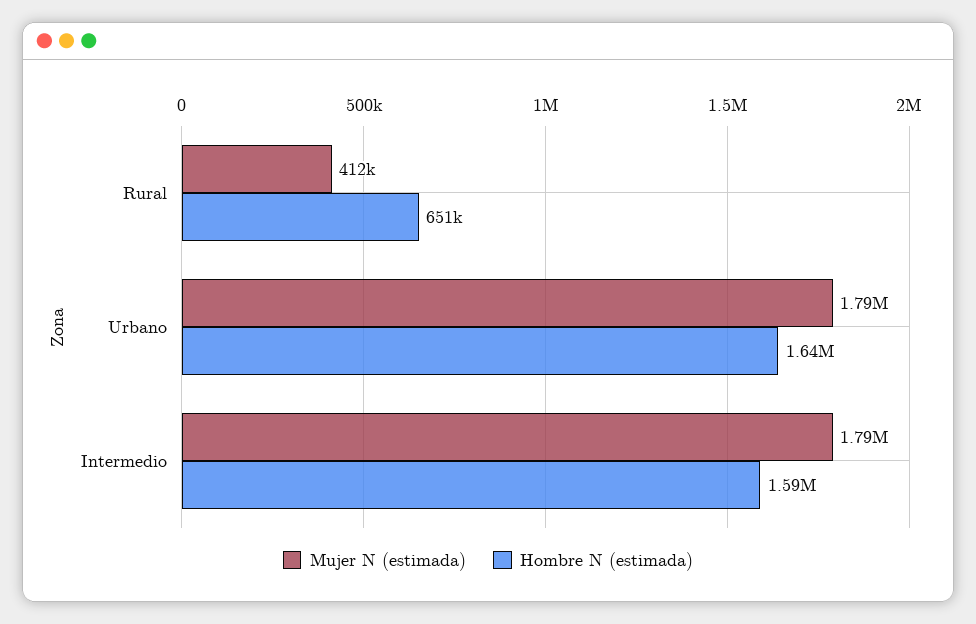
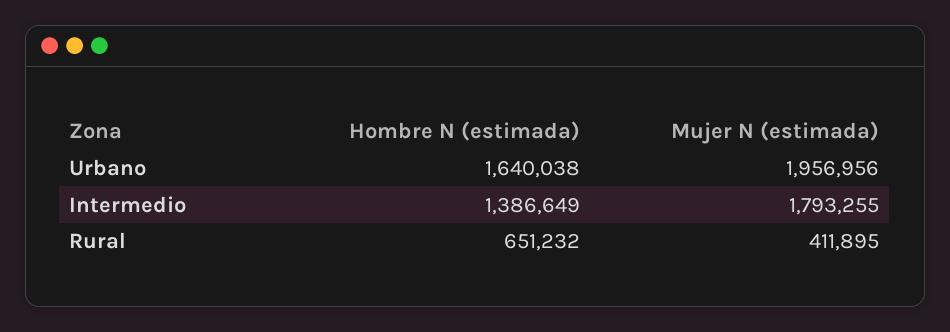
  {
    "Mujer N (estimada)": {
      "Rural": 411895,
-     "Urbano": 1790000,
+     "Urbano": 1956956,
      "Intermedio": 1793255
    },
    "Hombre N (estimada)": {
      "Rural": 651232,
      "Urbano": 1640038,
-     "Intermedio": 1590000
+     "Intermedio": 1386649
    }
  }

